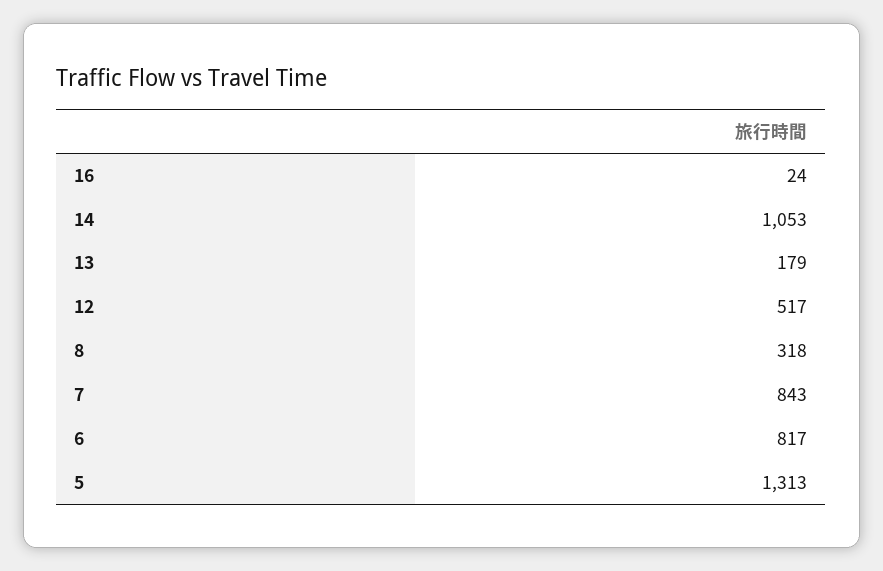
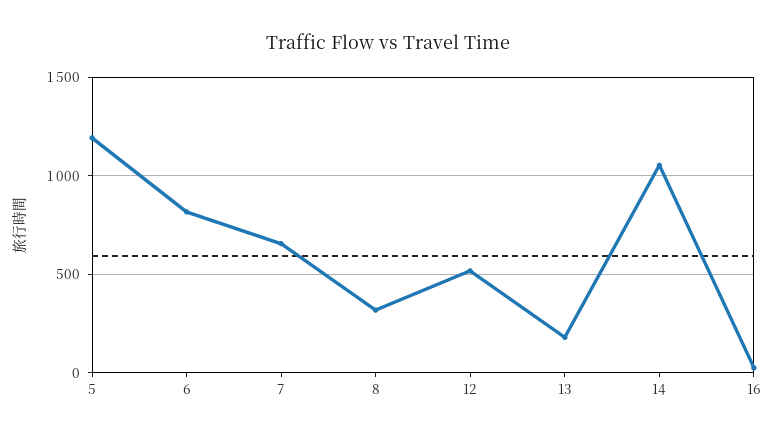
  {
    "16": 24,
    "14": 1053,
    "13": 179,
    "12": 517,
    "8": 318,
-   "7": 843,
+   "7": 650,
    "6": 817,
-   "5": 1313
+   "5": 1200
  }

